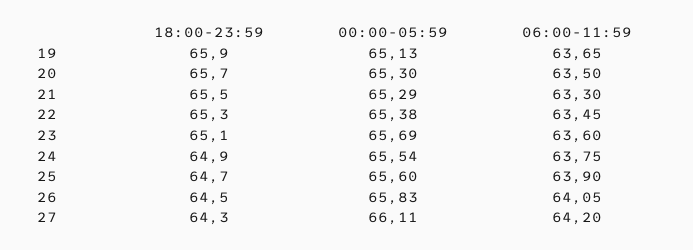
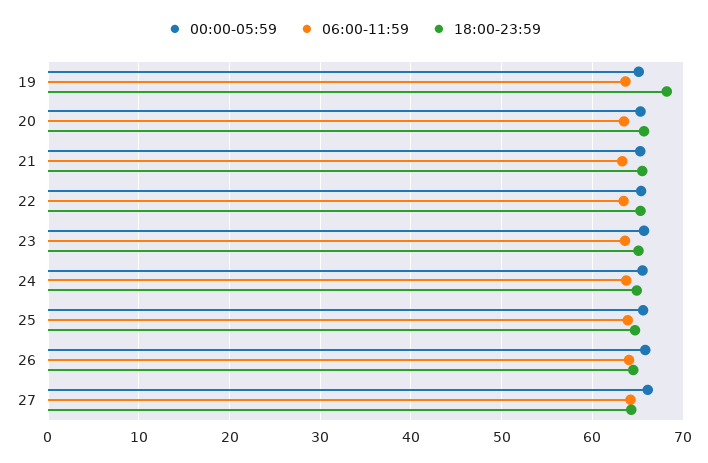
  {
    "18:00-23:59": {
-     "19": 65.9,
+     "19": 68,
      "20": 65.7,
      "21": 65.5,
      "22": 65.3,
      "23": 65.1,
      "24": 64.9,
      "25": 64.7,
      "26": 64.5,
      "27": 64.3
    },
    "00:00-05:59": {
      "19": 65.13,
      "20": 65.3,
      "21": 65.29,
      "22": 65.38,
      "23": 65.69,
      "24": 65.54,
      "25": 65.6,
      "26": 65.83,
      "27": 66.11
    },
    "06:00-11:59": {
      "19": 63.65,
      "20": 63.5,
      "21": 63.3,
      "22": 63.45,
      "23": 63.6,
      "24": 63.75,
      "25": 63.9,
      "26": 64.05,
      "27": 64.2
    }
  }

